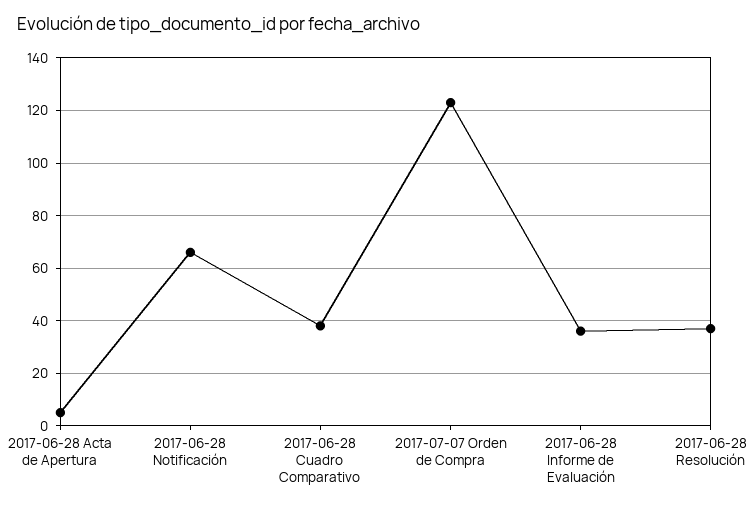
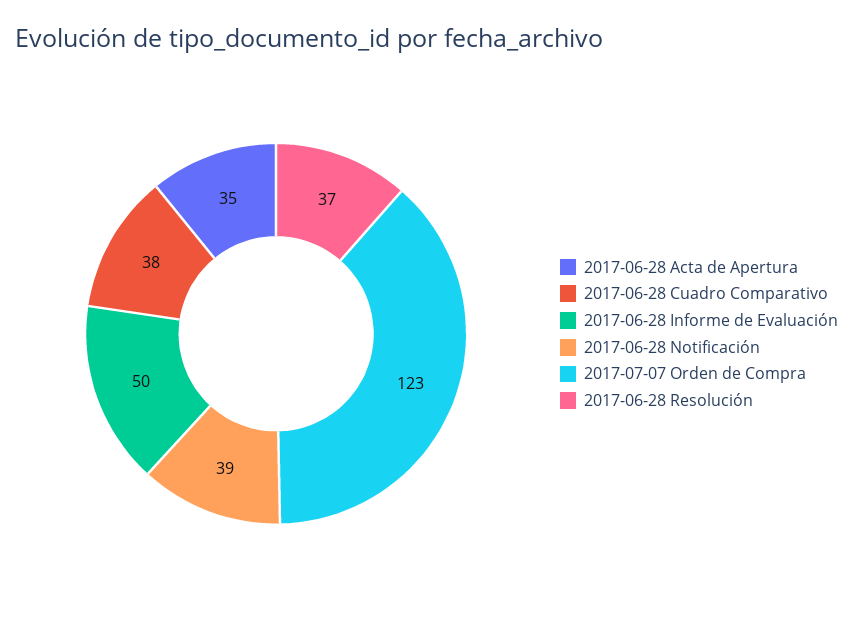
  {
-   "2017-06-28 Acta de Apertura": 5,
+   "2017-06-28 Acta de Apertura": 35,
-   "2017-06-28 Notificación": 65,
+   "2017-06-28 Notificación": 39,
    "2017-06-28 Cuadro Comparativo": 38,
    "2017-07-07 Orden de Compra": 123,
-   "2017-06-28 Informe de Evaluación": 35,
+   "2017-06-28 Informe de Evaluación": 50,
    "2017-06-28 Resolución": 37
  }

